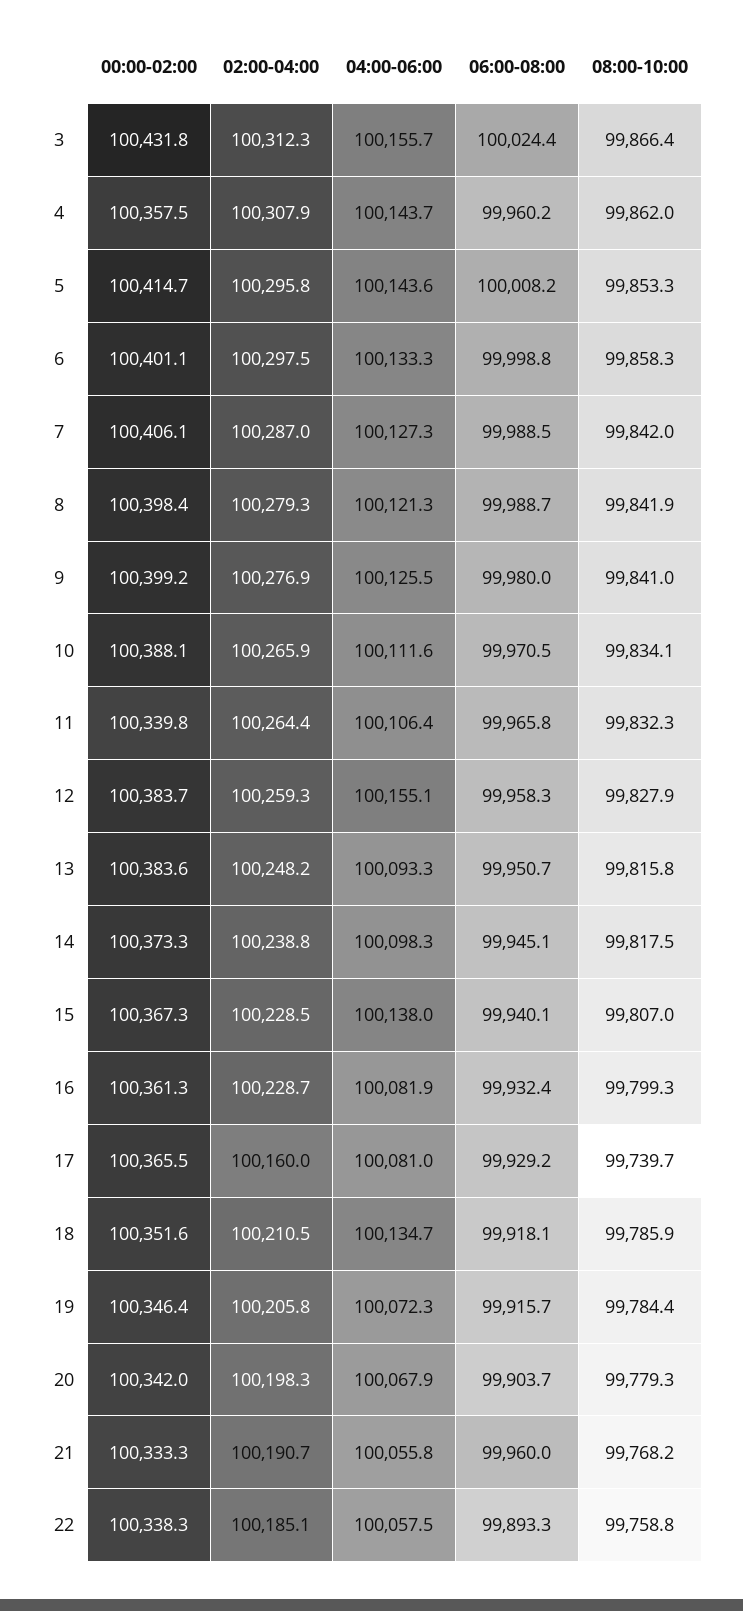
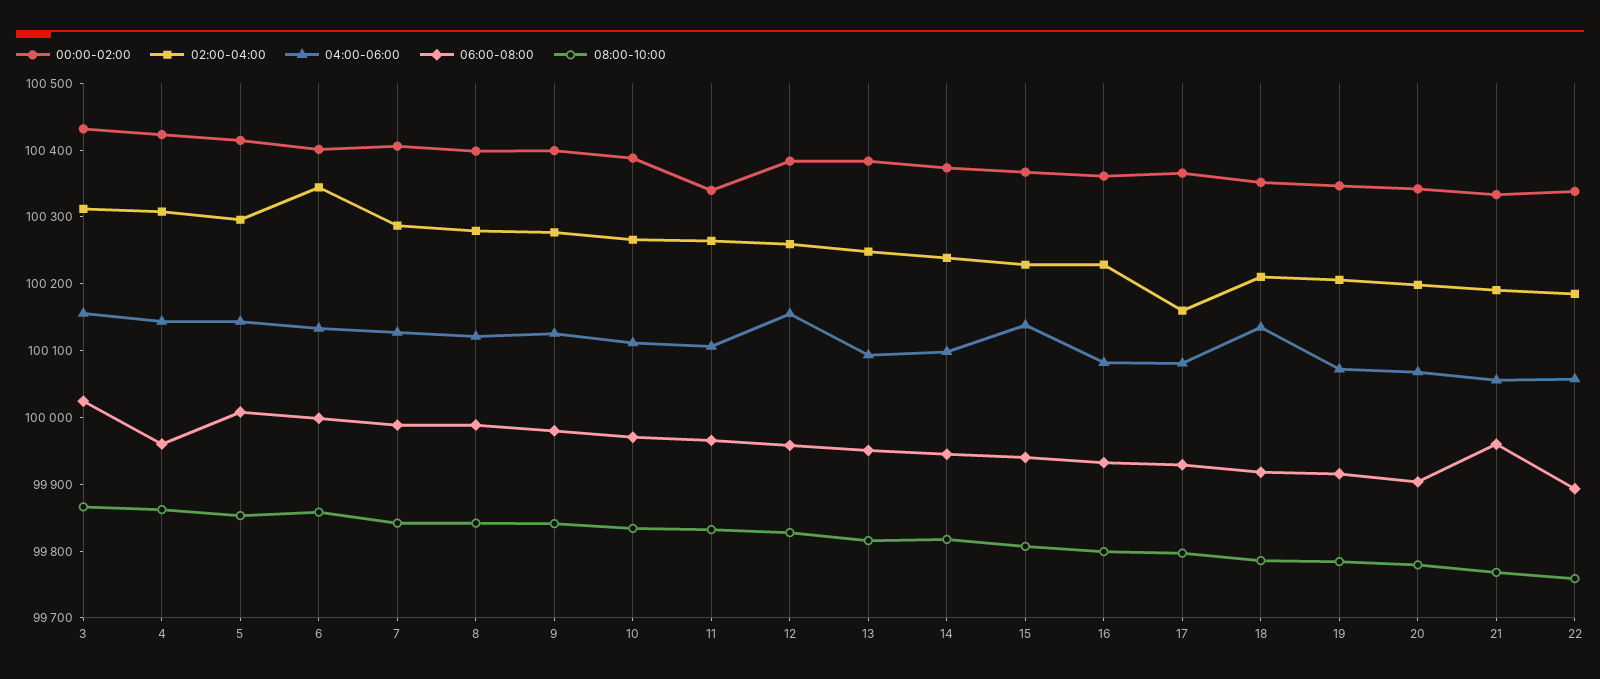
  {
    "00:00-02:00": {
      "3": 100431.8,
-     "4": 100357.5,
+     "4": 100420,
      "5": 100414.7,
      "6": 100401.1,
      "7": 100406.1,
      "8": 100398.4,
      "9": 100399.2,
      "10": 100388.1,
      "11": 100339.8,
      "12": 100383.7,
      "13": 100383.6,
      "14": 100373.3,
      "15": 100367.3,
      "16": 100361.3,
      "17": 100365.5,
      "18": 100351.6,
      "19": 100346.4,
      "20": 100342,
      "21": 100333.3,
      "22": 100338.3
    },
    "02:00-04:00": {
      "3": 100312.3,
      "4": 100307.9,
      "5": 100295.8,
-     "6": 100297.5,
+     "6": 100340,
      "7": 100287,
      "8": 100279.3,
      "9": 100276.9,
      "10": 100265.9,
      "11": 100264.4,
      "12": 100259.3,
      "13": 100248.2,
      "14": 100238.8,
      "15": 100228.5,
      "16": 100228.7,
      "17": 100160,
      "18": 100210.5,
      "19": 100205.8,
      "20": 100198.3,
      "21": 100190.7,
      "22": 100185.1
    },
    "04:00-06:00": {
      "3": 100155.7,
      "4": 100143.7,
      "5": 100143.6,
      "6": 100133.3,
      "7": 100127.3,
      "8": 100121.3,
      "9": 100125.5,
      "10": 100111.6,
      "11": 100106.4,
      "12": 100155.1,
      "13": 100093.3,
      "14": 100098.3,
      "15": 100138,
      "16": 100081.9,
      "17": 100081,
      "18": 100134.7,
      "19": 100072.3,
      "20": 100067.9,
      "21": 100055.8,
      "22": 100057.5
    },
    "06:00-08:00": {
      "3": 100024.4,
      "4": 99960.2,
      "5": 100008.2,
      "6": 99998.8,
      "7": 99988.5,
      "8": 99988.7,
      "9": 99980,
      "10": 99970.5,
      "11": 99965.8,
      "12": 99958.3,
      "13": 99950.7,
      "14": 99945.1,
      "15": 99940.1,
      "16": 99932.4,
      "17": 99929.2,
      "18": 99918.1,
      "19": 99915.7,
      "20": 99903.7,
      "21": 99960,
      "22": 99893.3
    },
    "08:00-10:00": {
      "3": 99866.4,
      "4": 99862,
      "5": 99853.3,
      "6": 99858.3,
      "7": 99842,
      "8": 99841.9,
      "9": 99841,
      "10": 99834.1,
      "11": 99832.3,
      "12": 99827.9,
      "13": 99815.8,
      "14": 99817.5,
      "15": 99807,
      "16": 99799.3,
-     "17": 99739.7,
+     "17": 99800,
      "18": 99785.9,
      "19": 99784.4,
      "20": 99779.3,
      "21": 99768.2,
      "22": 99758.8
    }
  }

